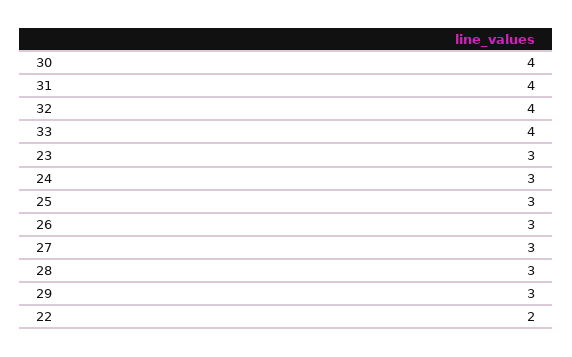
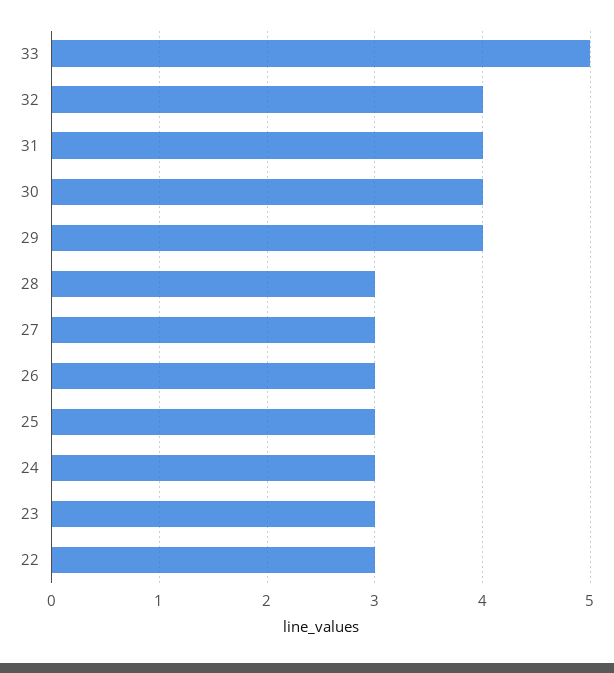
  {
    "30": 4,
    "31": 4,
    "32": 4,
-   "33": 4,
+   "33": 5,
    "23": 3,
    "24": 3,
    "25": 3,
    "26": 3,
    "27": 3,
    "28": 3,
-   "29": 3,
+   "29": 4,
-   "22": 2
+   "22": 3
  }

